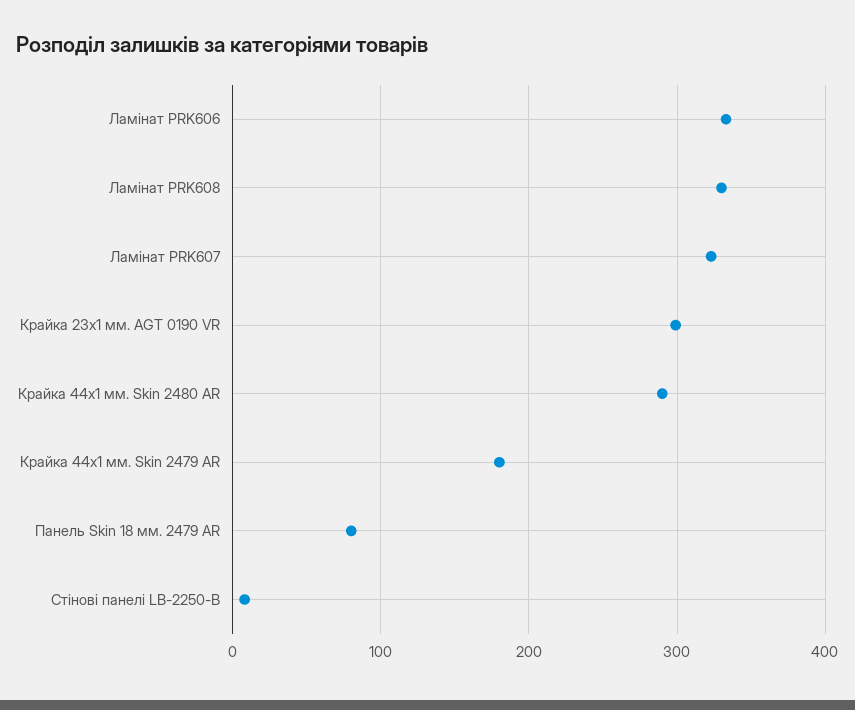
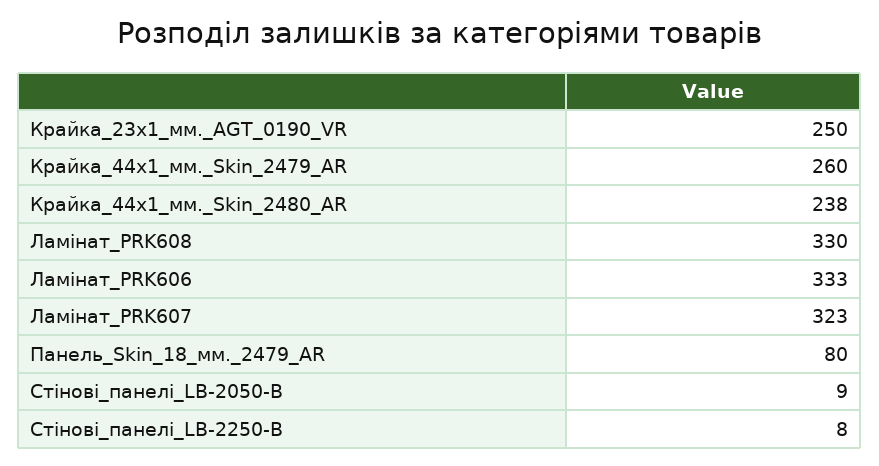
  {
    "Ламінат PRK606": 333,
    "Ламінат PRK608": 330,
    "Ламінат PRK607": 323,
-   "Крайка 23x1 мм. AGT 0190 VR": 300,
+   "Крайка 23x1 мм. AGT 0190 VR": 250,
-   "Крайка 44x1 мм. Skin 2480 AR": 290,
+   "Крайка 44x1 мм. Skin 2480 AR": 238,
-   "Крайка 44x1 мм. Skin 2479 AR": 180,
+   "Крайка 44x1 мм. Skin 2479 AR": 260,
    "Панель Skin 18 мм. 2479 AR": 80,
-   "Стінові панелі LB-2250-В": 8
+   "Стінові панелі LB-2250-В": 8,
+   "Стінові_панелі_LB-2050-В": 9
  }

